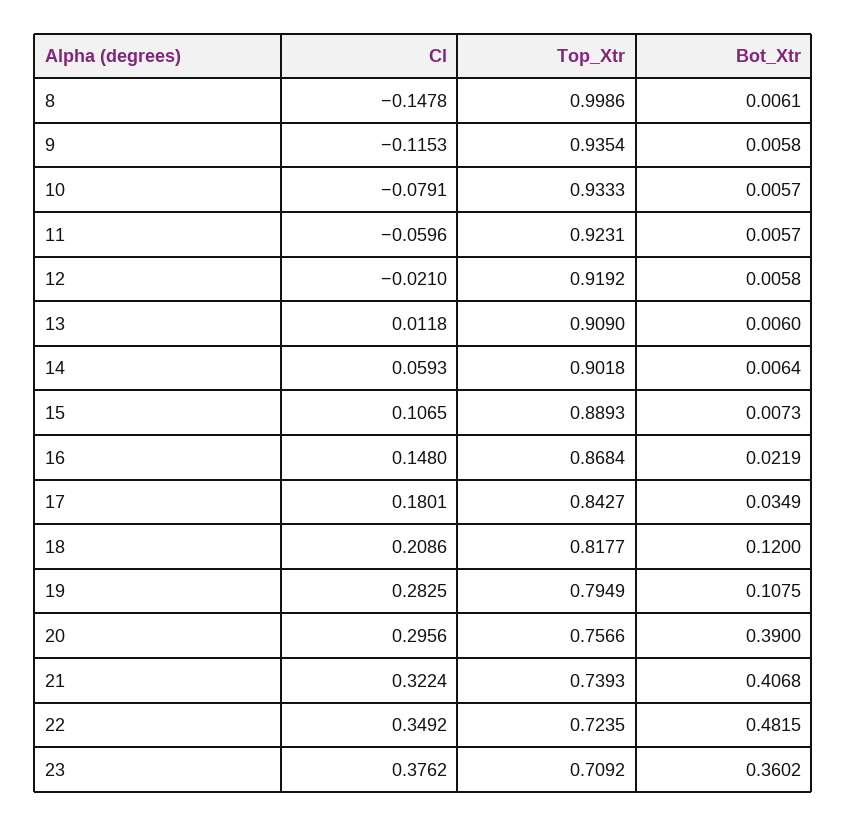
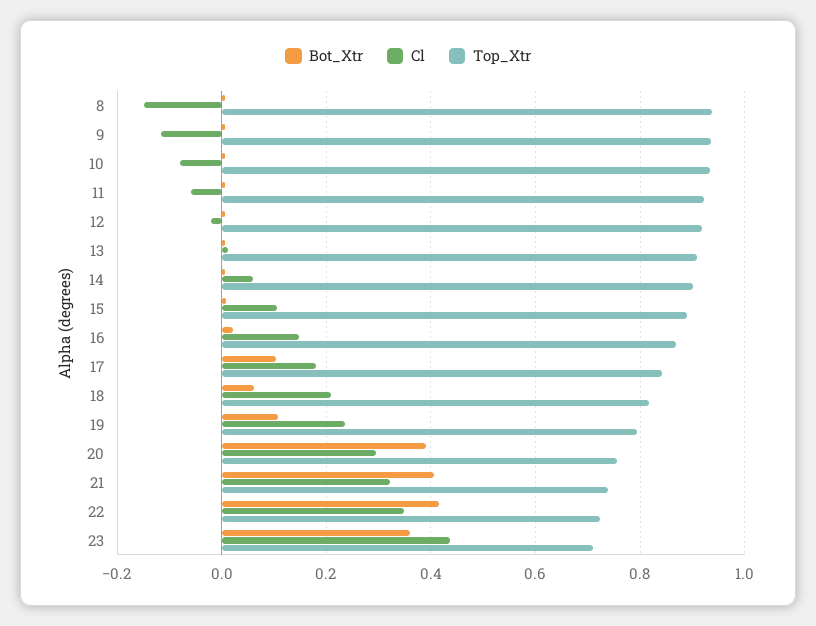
  {
    "Cl": {
      "8": -0.1478,
      "9": -0.1153,
      "10": -0.0791,
      "11": -0.0596,
      "12": -0.021,
      "13": 0.0118,
      "14": 0.0593,
      "15": 0.1065,
      "16": 0.148,
      "17": 0.1801,
      "18": 0.2086,
-     "19": 0.2825,
+     "19": 0.24,
      "20": 0.2956,
      "21": 0.3224,
      "22": 0.3492,
-     "23": 0.3762
+     "23": 0.44
    },
    "Top_Xtr": {
-     "8": 0.9986,
+     "8": 0.94,
      "9": 0.9354,
      "10": 0.9333,
      "11": 0.9231,
      "12": 0.9192,
      "13": 0.909,
      "14": 0.9018,
      "15": 0.8893,
      "16": 0.8684,
      "17": 0.8427,
      "18": 0.8177,
      "19": 0.7949,
      "20": 0.7566,
      "21": 0.7393,
      "22": 0.7235,
      "23": 0.7092
    },
    "Bot_Xtr": {
      "8": 0.0061,
      "9": 0.0058,
      "10": 0.0057,
      "11": 0.0057,
      "12": 0.0058,
      "13": 0.006,
      "14": 0.0064,
      "15": 0.0073,
      "16": 0.0219,
-     "17": 0.0349,
+     "17": 0.1,
-     "18": 0.12,
+     "18": 0.06,
      "19": 0.1075,
      "20": 0.39,
      "21": 0.4068,
-     "22": 0.4815,
+     "22": 0.42,
      "23": 0.3602
    }
  }

